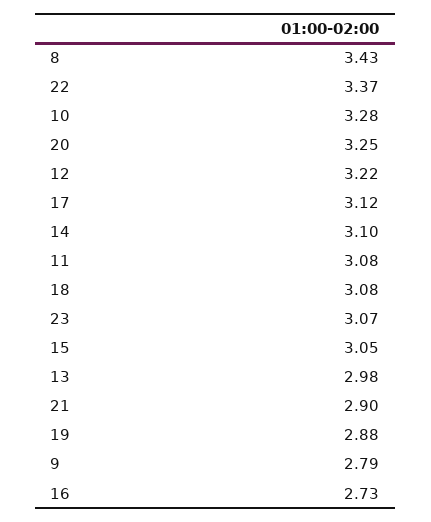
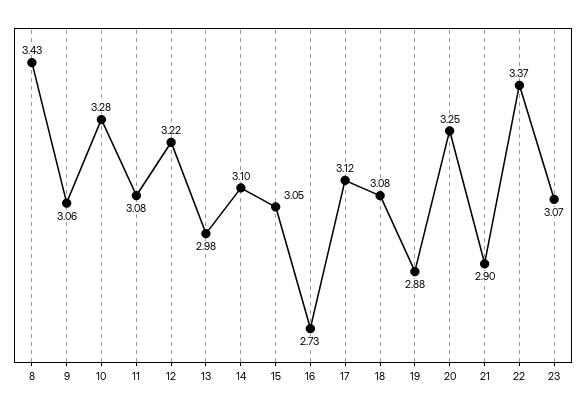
  {
    "8": 3.43,
    "22": 3.37,
    "10": 3.28,
    "20": 3.25,
    "12": 3.22,
    "17": 3.12,
    "14": 3.1,
    "11": 3.08,
    "18": 3.08,
    "23": 3.07,
    "15": 3.05,
    "13": 2.98,
    "21": 2.9,
    "19": 2.88,
-   "9": 2.79,
+   "9": 3.06,
    "16": 2.73
  }

